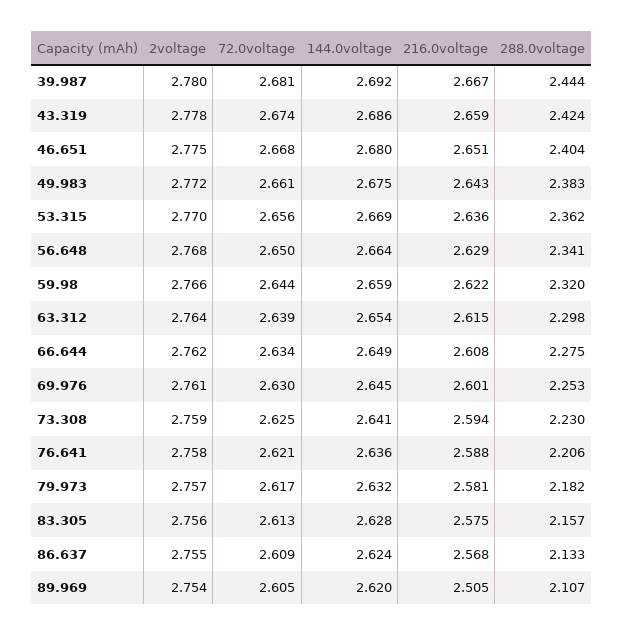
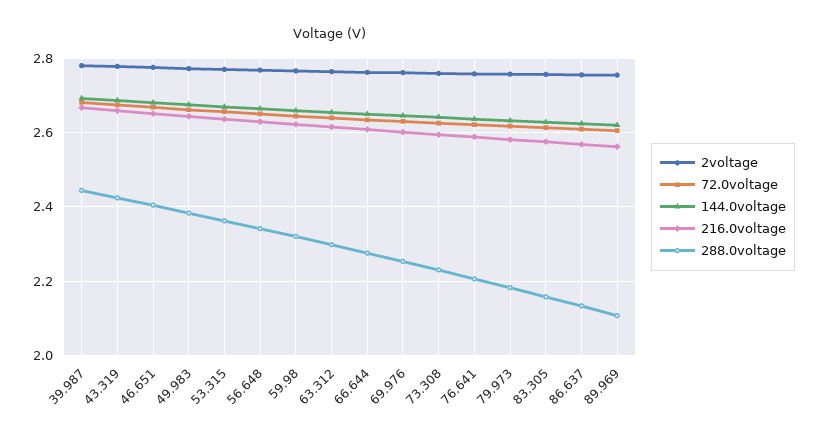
  {
    "2voltage": {
      "39.987": 2.78,
      "43.319": 2.778,
      "46.651": 2.775,
      "49.983": 2.772,
      "53.315": 2.77,
      "56.648": 2.768,
      "59.98": 2.766,
      "63.312": 2.764,
      "66.644": 2.762,
      "69.976": 2.761,
      "73.308": 2.759,
      "76.641": 2.758,
      "79.973": 2.757,
      "83.305": 2.756,
      "86.637": 2.755,
      "89.969": 2.754
    },
    "72.0voltage": {
      "39.987": 2.681,
      "43.319": 2.674,
      "46.651": 2.668,
      "49.983": 2.661,
      "53.315": 2.656,
      "56.648": 2.65,
      "59.98": 2.644,
      "63.312": 2.639,
      "66.644": 2.634,
      "69.976": 2.63,
      "73.308": 2.625,
      "76.641": 2.621,
      "79.973": 2.617,
      "83.305": 2.613,
      "86.637": 2.609,
      "89.969": 2.605
    },
    "144.0voltage": {
      "39.987": 2.692,
      "43.319": 2.686,
      "46.651": 2.68,
      "49.983": 2.675,
      "53.315": 2.669,
      "56.648": 2.664,
      "59.98": 2.659,
      "63.312": 2.654,
      "66.644": 2.649,
      "69.976": 2.645,
      "73.308": 2.641,
      "76.641": 2.636,
      "79.973": 2.632,
      "83.305": 2.628,
      "86.637": 2.624,
      "89.969": 2.62
    },
    "216.0voltage": {
      "39.987": 2.667,
      "43.319": 2.659,
      "46.651": 2.651,
      "49.983": 2.643,
      "53.315": 2.636,
      "56.648": 2.629,
      "59.98": 2.622,
      "63.312": 2.615,
      "66.644": 2.608,
      "69.976": 2.601,
      "73.308": 2.594,
      "76.641": 2.588,
      "79.973": 2.581,
      "83.305": 2.575,
      "86.637": 2.568,
-     "89.969": 2.505
+     "89.969": 2.56
    },
    "288.0voltage": {
      "39.987": 2.444,
      "43.319": 2.424,
      "46.651": 2.404,
      "49.983": 2.383,
      "53.315": 2.362,
      "56.648": 2.341,
      "59.98": 2.32,
      "63.312": 2.298,
      "66.644": 2.275,
      "69.976": 2.253,
      "73.308": 2.23,
      "76.641": 2.206,
      "79.973": 2.182,
      "83.305": 2.157,
      "86.637": 2.133,
      "89.969": 2.107
    }
  }

